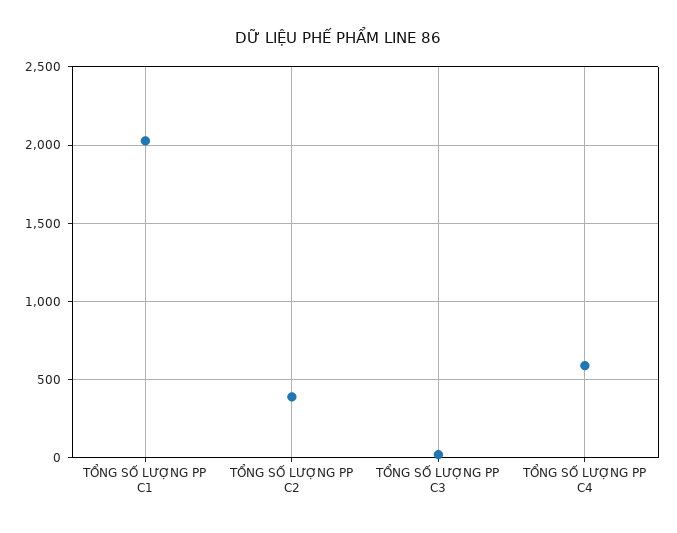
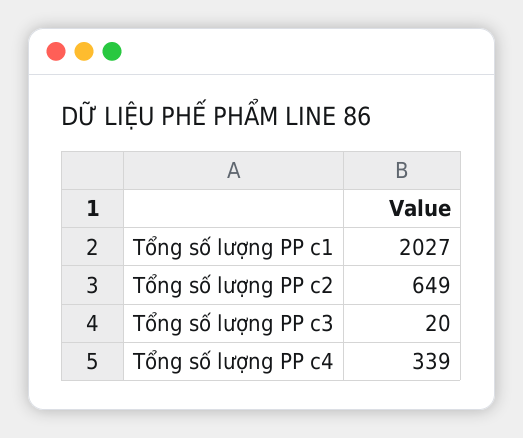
  {
    "TỔNG SỐ LƯỢNG PP C1": 2027,
-   "TỔNG SỐ LƯỢNG PP C2": 400,
+   "TỔNG SỐ LƯỢNG PP C2": 649,
    "TỔNG SỐ LƯỢNG PP C3": 20,
-   "TỔNG SỐ LƯỢNG PP C4": 600
+   "TỔNG SỐ LƯỢNG PP C4": 339
  }

